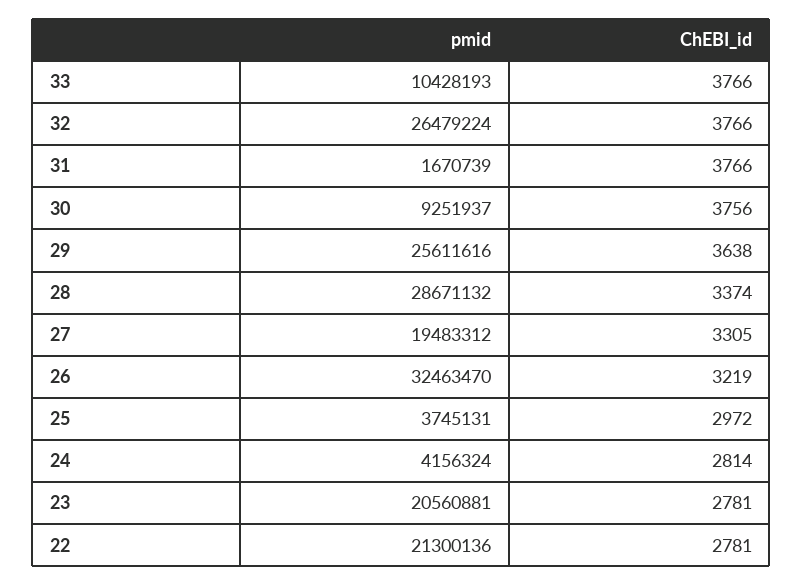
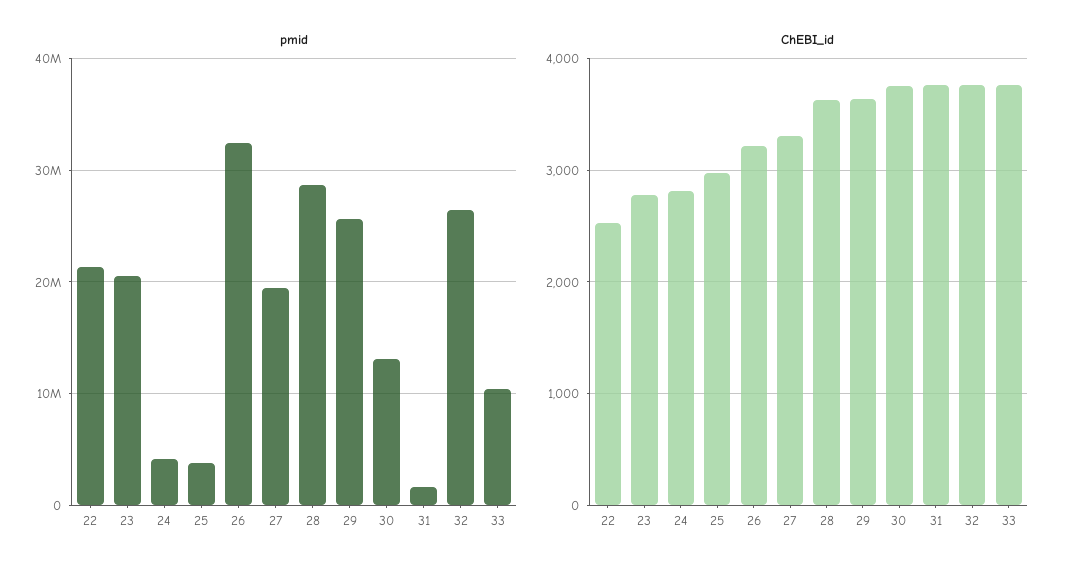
  {
    "pmid": {
      "33": 10428193,
      "32": 26479224,
      "31": 1670739,
-     "30": 9251937,
+     "30": 13000000,
      "29": 25611616,
      "28": 28671132,
      "27": 19483312,
      "26": 32463470,
      "25": 3745131,
      "24": 4156324,
      "23": 20560881,
      "22": 21300136
    },
    "ChEBI_id": {
      "33": 3766,
      "32": 3766,
      "31": 3766,
      "30": 3756,
      "29": 3638,
-     "28": 3374,
+     "28": 3600,
      "27": 3305,
      "26": 3219,
      "25": 2972,
      "24": 2814,
      "23": 2781,
-     "22": 2781
+     "22": 2500
    }
  }

